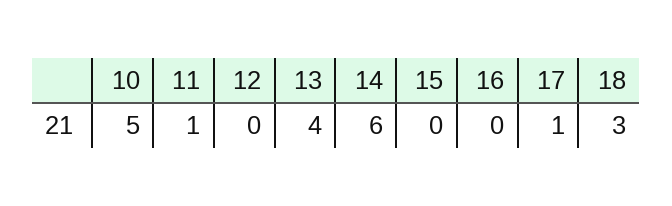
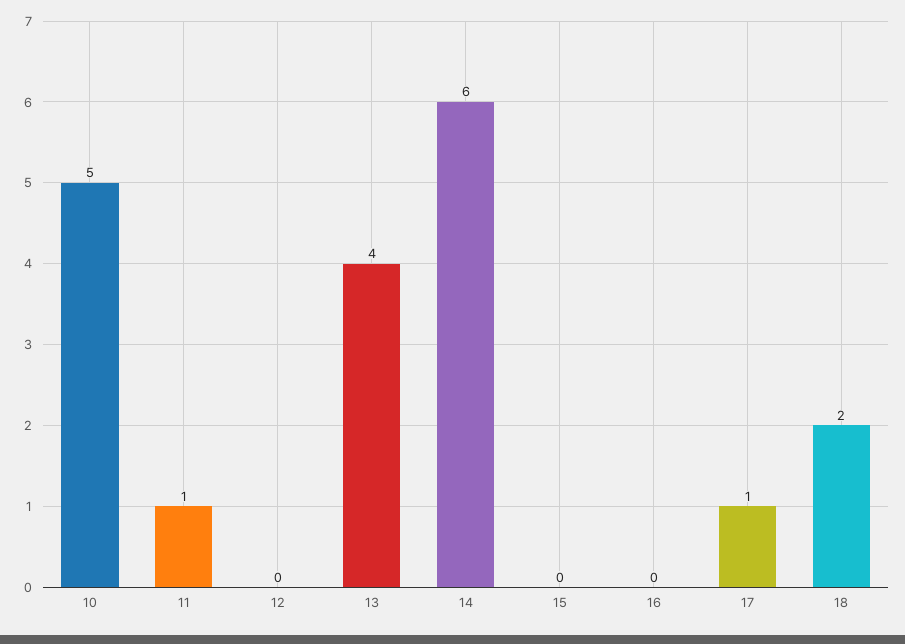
  {
    "10": 5,
    "11": 1,
    "12": 0,
    "13": 4,
    "14": 6,
    "15": 0,
    "16": 0,
    "17": 1,
-   "18": 3
+   "18": 2
  }

